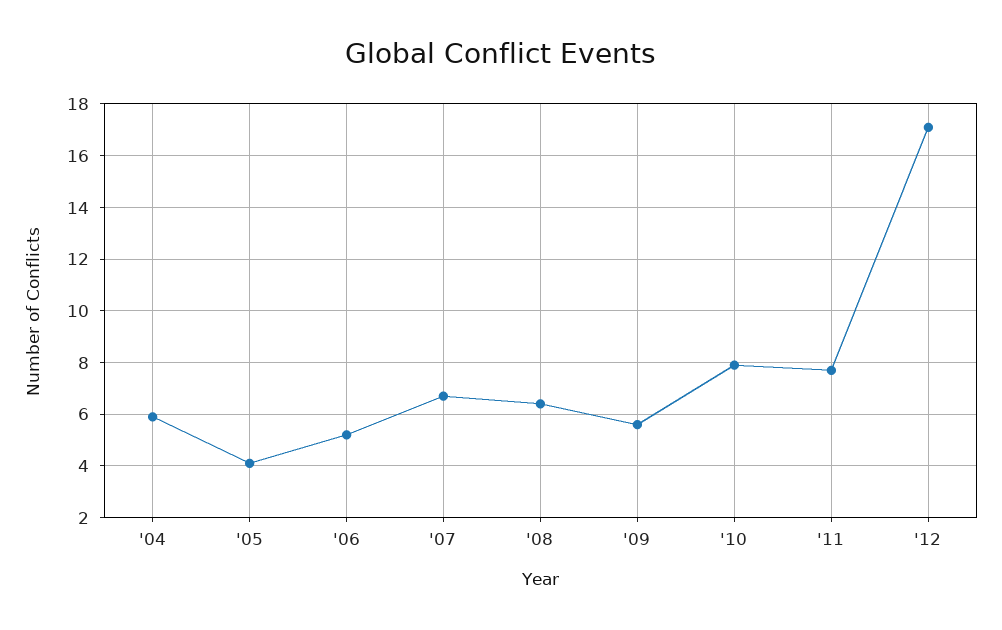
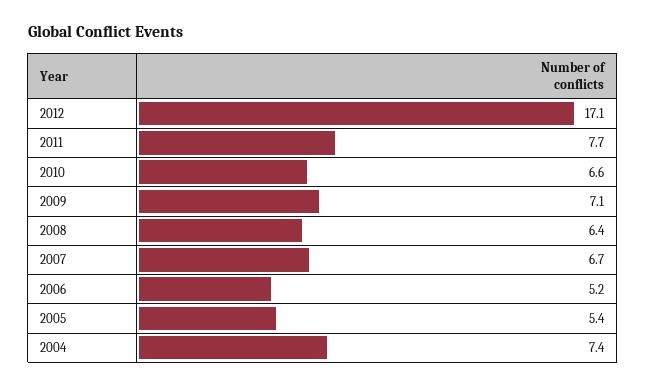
  {
-   "'04": 6,
+   "'04": 7.4,
-   "'05": 4,
+   "'05": 5.4,
    "'06": 5.2,
    "'07": 6.7,
    "'08": 6.4,
-   "'09": 5.5,
+   "'09": 7.1,
-   "'10": 8,
+   "'10": 6.6,
    "'11": 7.7,
    "'12": 17.1
  }

